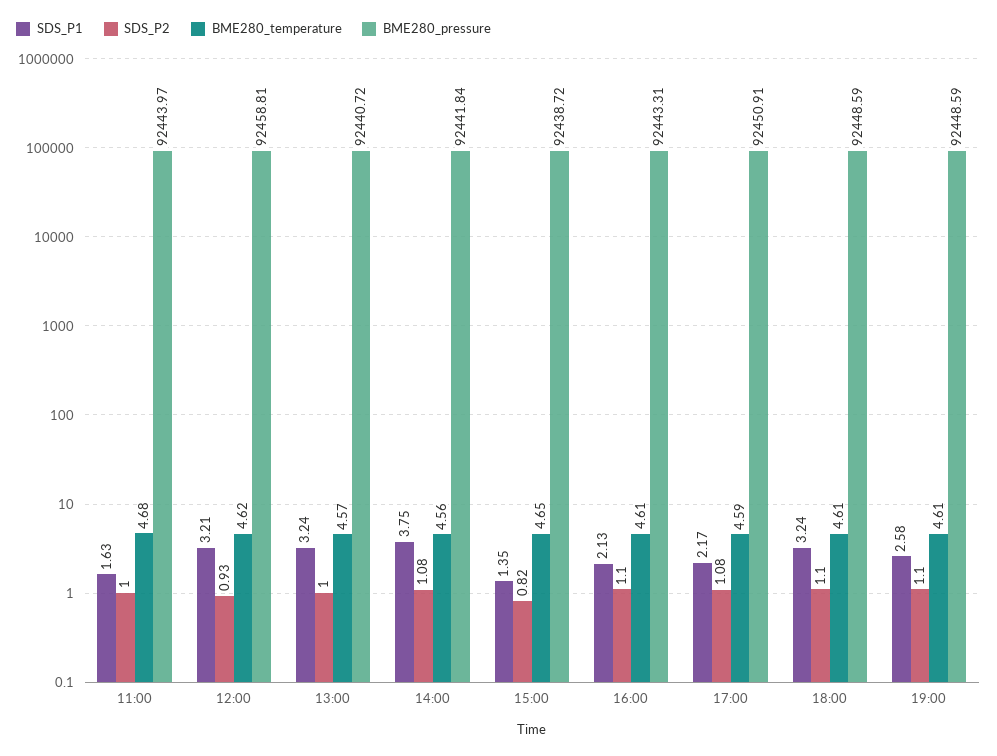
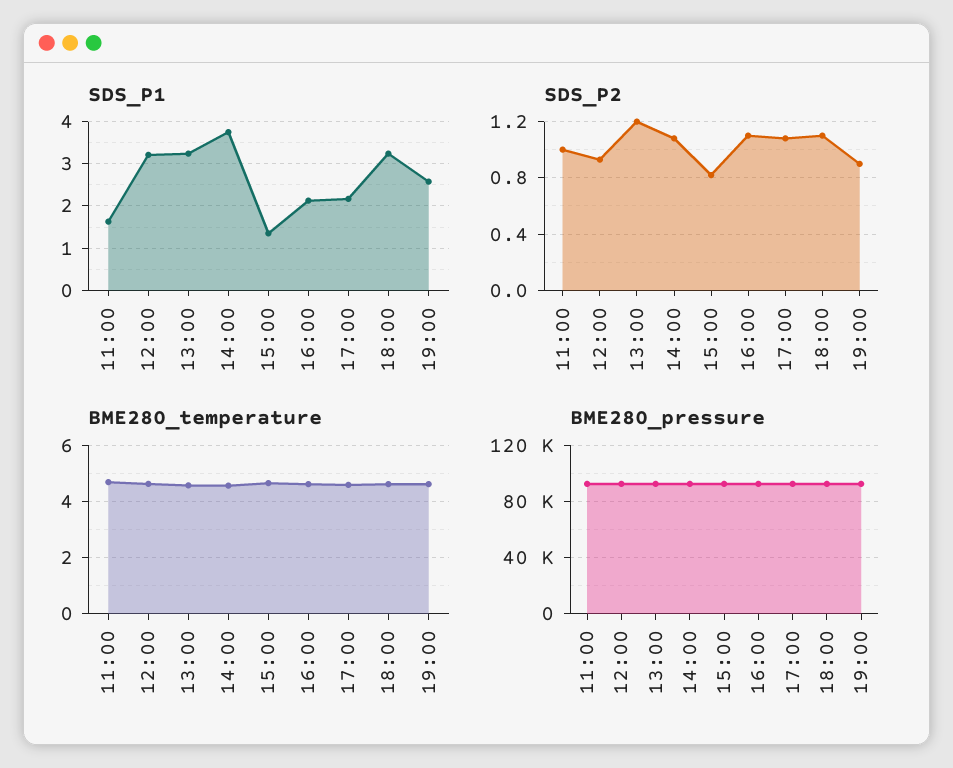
  {
    "SDS_P1": {
      "11:00": 1.63,
      "12:00": 3.21,
      "13:00": 3.24,
      "14:00": 3.75,
      "15:00": 1.35,
      "16:00": 2.13,
      "17:00": 2.17,
      "18:00": 3.24,
      "19:00": 2.58
    },
    "SDS_P2": {
      "11:00": 1,
      "12:00": 0.93,
-     "13:00": 1,
+     "13:00": 1.2,
      "14:00": 1.08,
      "15:00": 0.82,
      "16:00": 1.1,
      "17:00": 1.08,
      "18:00": 1.1,
-     "19:00": 1.1
+     "19:00": 0.9
    },
    "BME280_temperature": {
      "11:00": 4.68,
      "12:00": 4.62,
      "13:00": 4.57,
      "14:00": 4.56,
      "15:00": 4.65,
      "16:00": 4.61,
      "17:00": 4.59,
      "18:00": 4.61,
      "19:00": 4.61
    },
    "BME280_pressure": {
      "11:00": 92443.97,
      "12:00": 92458.81,
      "13:00": 92440.72,
      "14:00": 92441.84,
      "15:00": 92438.72,
      "16:00": 92443.31,
      "17:00": 92450.91,
      "18:00": 92448.59,
      "19:00": 92448.59
    }
  }

